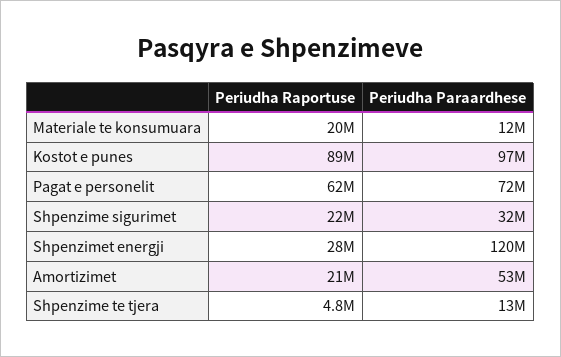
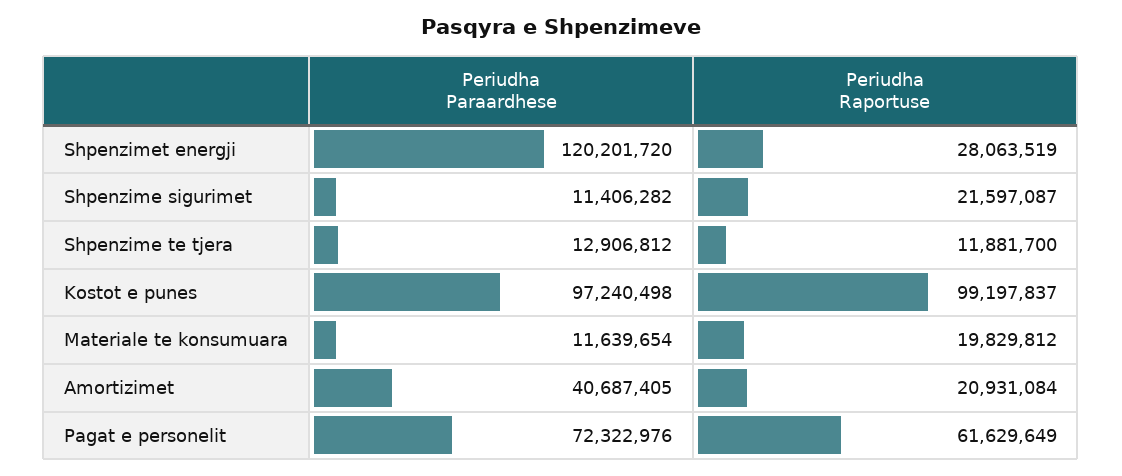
  {
    "Periudha Raportuse": {
      "Materiale te konsumuara": 19829812,
-     "Kostot e punes": 89000000,
+     "Kostot e punes": 99197837,
      "Pagat e personelit": 61629649,
      "Shpenzime sigurimet": 21597087,
      "Shpenzimet energji": 28063519,
      "Amortizimet": 20931084,
-     "Shpenzime te tjera": 4800000
+     "Shpenzime te tjera": 11881700
    },
    "Periudha Paraardhese": {
      "Materiale te konsumuara": 11639654,
      "Kostot e punes": 97240498,
      "Pagat e personelit": 72322976,
-     "Shpenzime sigurimet": 32000000,
+     "Shpenzime sigurimet": 11406282,
      "Shpenzimet energji": 120201720,
-     "Amortizimet": 53000000,
+     "Amortizimet": 40687405,
      "Shpenzime te tjera": 12906812
    }
  }

